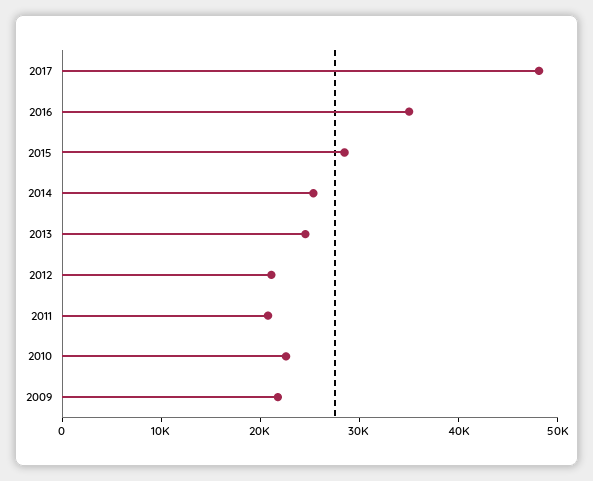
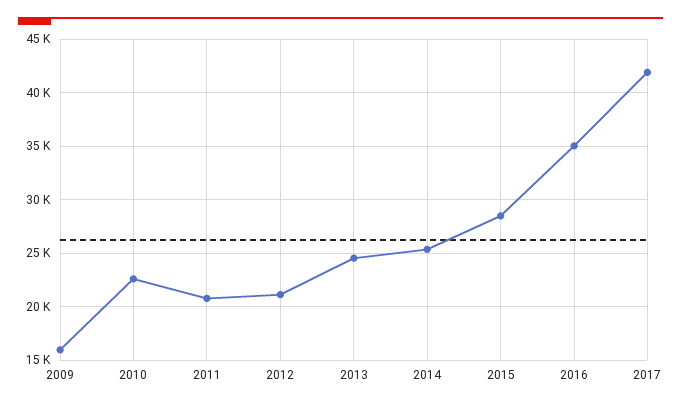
  {
-   "2017": 48000,
+   "2017": 42000,
    "2016": 35000,
    "2015": 28000,
    "2014": 25000,
    "2013": 25000,
    "2012": 21000,
    "2011": 21000,
    "2010": 23000,
-   "2009": 22000
+   "2009": 16000
  }

